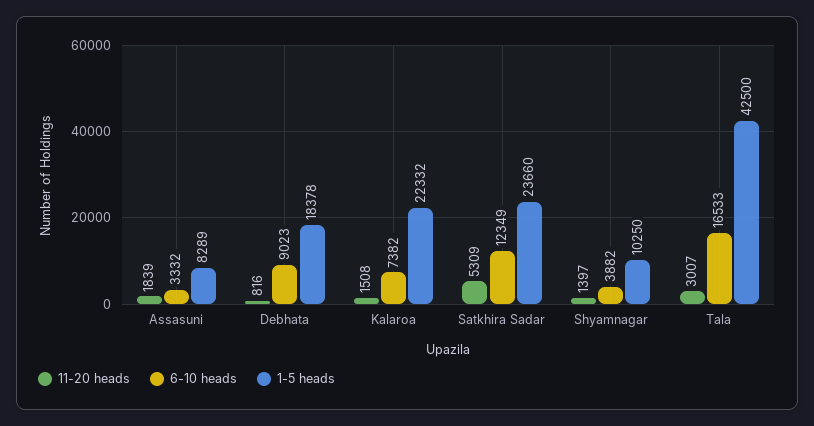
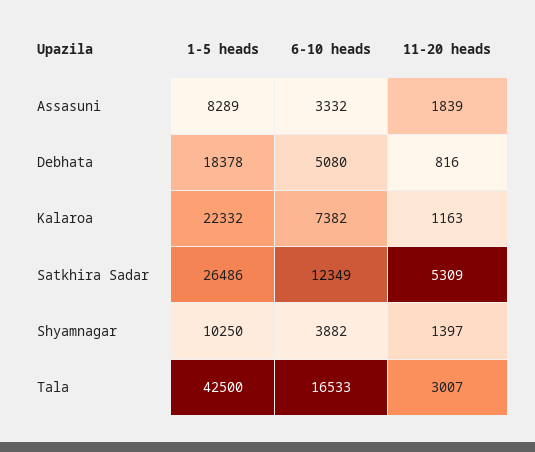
  {
    "11-20 heads": {
      "Assasuni": 1839,
      "Debhata": 816,
-     "Kalaroa": 1508,
+     "Kalaroa": 1163,
      "Satkhira Sadar": 5309,
      "Shyamnagar": 1397,
      "Tala": 3007
    },
    "6-10 heads": {
      "Assasuni": 3332,
-     "Debhata": 9023,
+     "Debhata": 5080,
      "Kalaroa": 7382,
      "Satkhira Sadar": 12349,
      "Shyamnagar": 3882,
      "Tala": 16533
    },
    "1-5 heads": {
      "Assasuni": 8289,
      "Debhata": 18378,
      "Kalaroa": 22332,
-     "Satkhira Sadar": 23660,
+     "Satkhira Sadar": 26486,
      "Shyamnagar": 10250,
      "Tala": 42500
    }
  }

